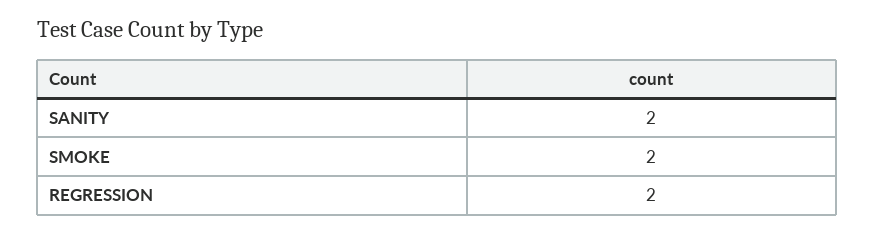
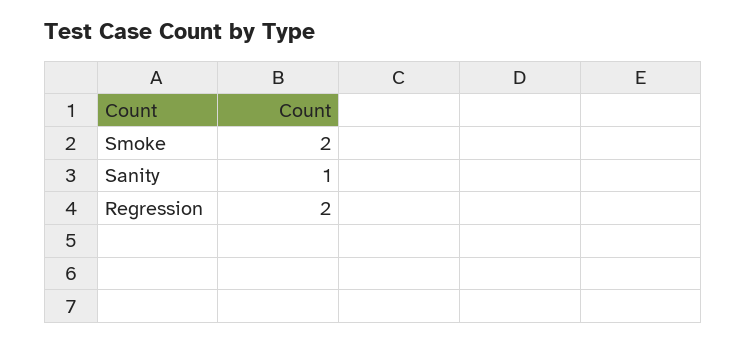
  {
-   "SANITY": 2,
+   "SANITY": 1,
    "SMOKE": 2,
    "REGRESSION": 2
  }

